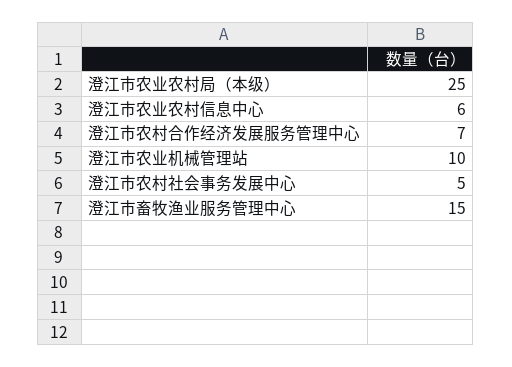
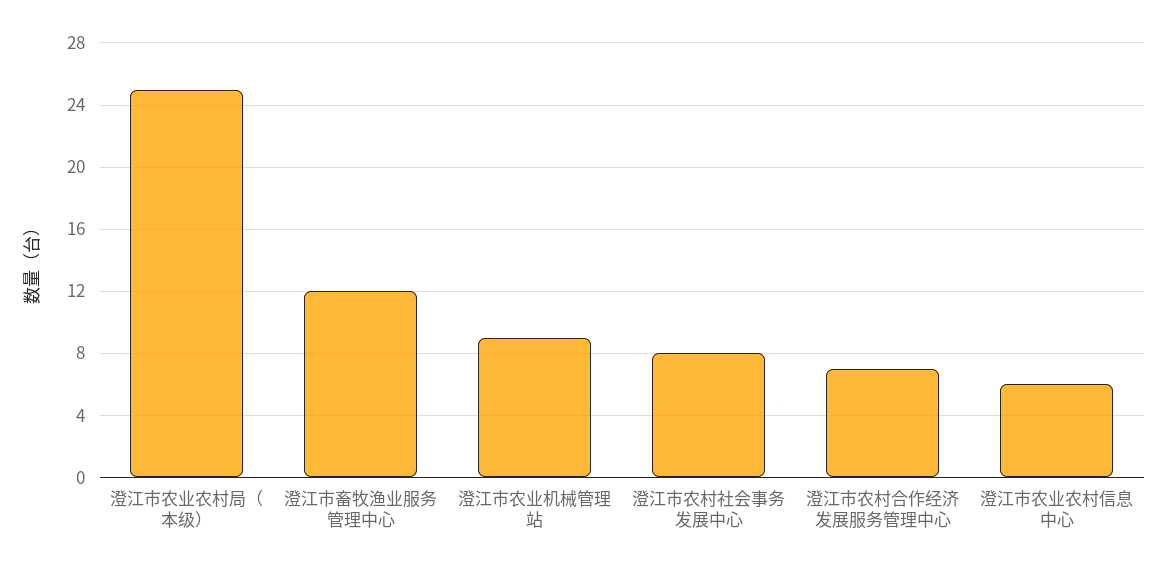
  {
    "澄江市农业农村局（本级）": 25,
    "澄江市农业农村信息中心": 6,
    "澄江市农村合作经济发展服务管理中心": 7,
-   "澄江市农业机械管理站": 10,
+   "澄江市农业机械管理站": 9,
-   "澄江市农村社会事务发展中心": 5,
+   "澄江市农村社会事务发展中心": 8,
-   "澄江市畜牧渔业服务管理中心": 15
+   "澄江市畜牧渔业服务管理中心": 12
  }

